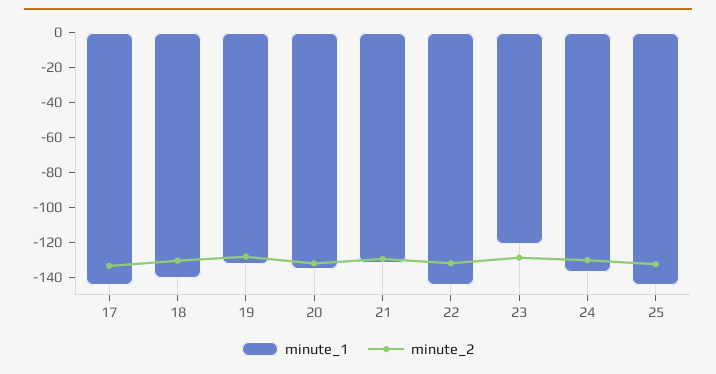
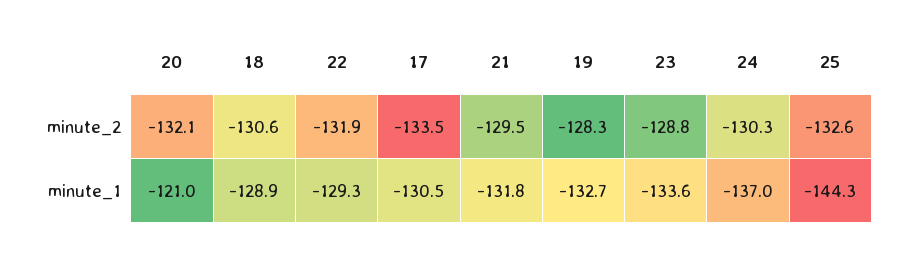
  {
    "minute_1": {
-     "17": -145,
+     "17": -130.5,
-     "18": -140,
+     "18": -128.9,
      "19": -132.7,
-     "20": -135,
+     "20": -121,
      "21": -131.8,
-     "22": -145,
+     "22": -129.3,
-     "23": -120,
+     "23": -133.6,
      "24": -137,
      "25": -144.3
    },
    "minute_2": {
      "17": -133.5,
      "18": -130.6,
      "19": -128.3,
      "20": -132.1,
      "21": -129.5,
      "22": -131.9,
      "23": -128.8,
      "24": -130.3,
      "25": -132.6
    }
  }

